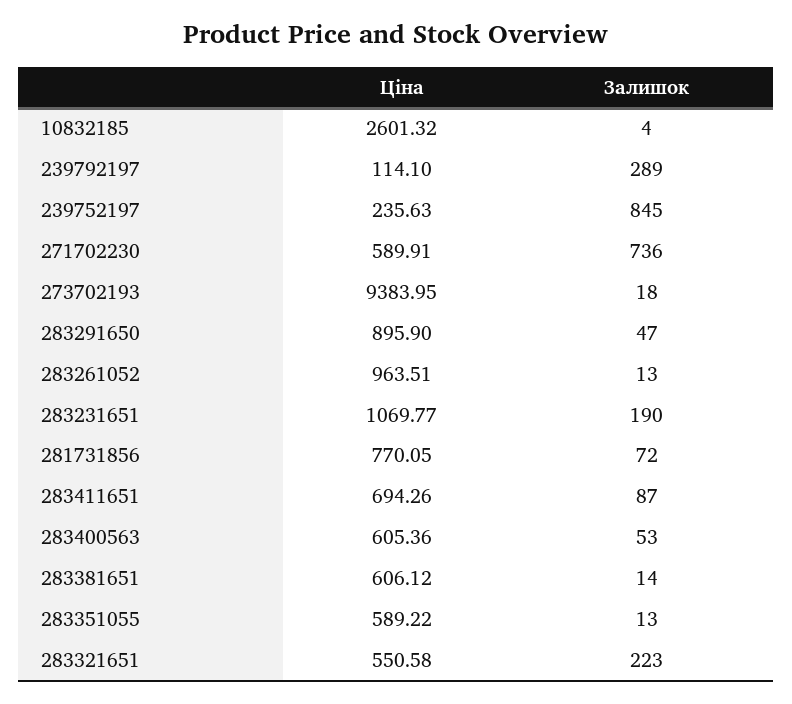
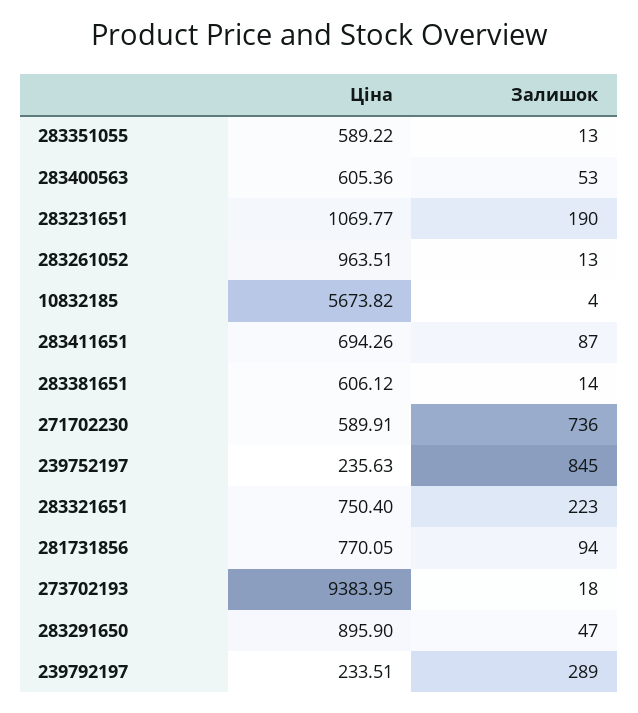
  {
    "Ціна": {
-     "10832185": 2601.32,
+     "10832185": 5673.82,
-     "239792197": 114.1,
+     "239792197": 233.51,
      "239752197": 235.63,
      "271702230": 589.91,
      "273702193": 9383.95,
      "283291650": 895.9,
      "283261052": 963.51,
      "283231651": 1069.77,
      "281731856": 770.05,
      "283411651": 694.26,
      "283400563": 605.36,
      "283381651": 606.12,
      "283351055": 589.22,
-     "283321651": 550.58
+     "283321651": 750.4
    },
    "Залишок": {
      "10832185": 4,
      "239792197": 289,
      "239752197": 845,
      "271702230": 736,
      "273702193": 18,
      "283291650": 47,
      "283261052": 13,
      "283231651": 190,
-     "281731856": 72,
+     "281731856": 94,
      "283411651": 87,
      "283400563": 53,
      "283381651": 14,
      "283351055": 13,
      "283321651": 223
    }
  }

